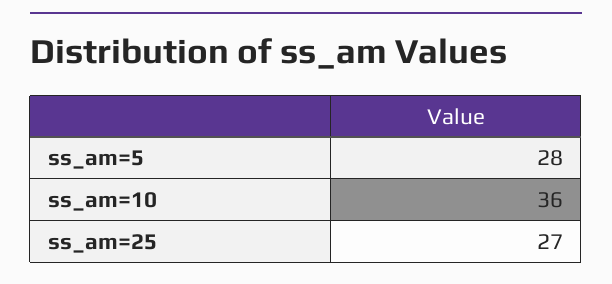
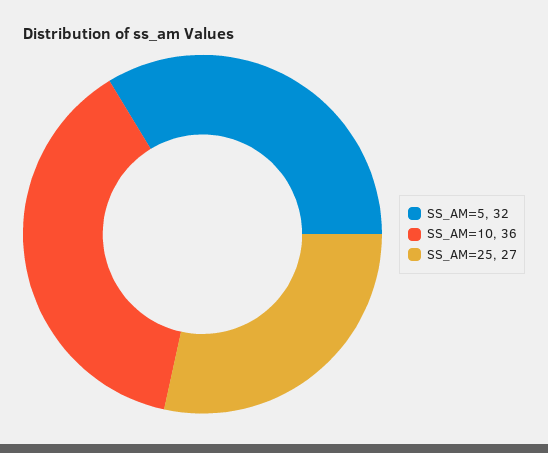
  {
-   "ss_am=5": 28,
+   "ss_am=5": 32,
    "ss_am=10": 36,
    "ss_am=25": 27
  }

